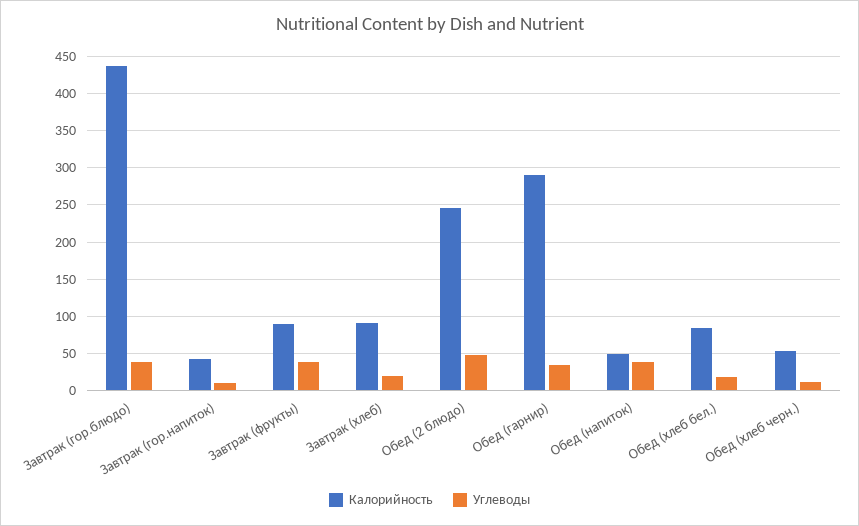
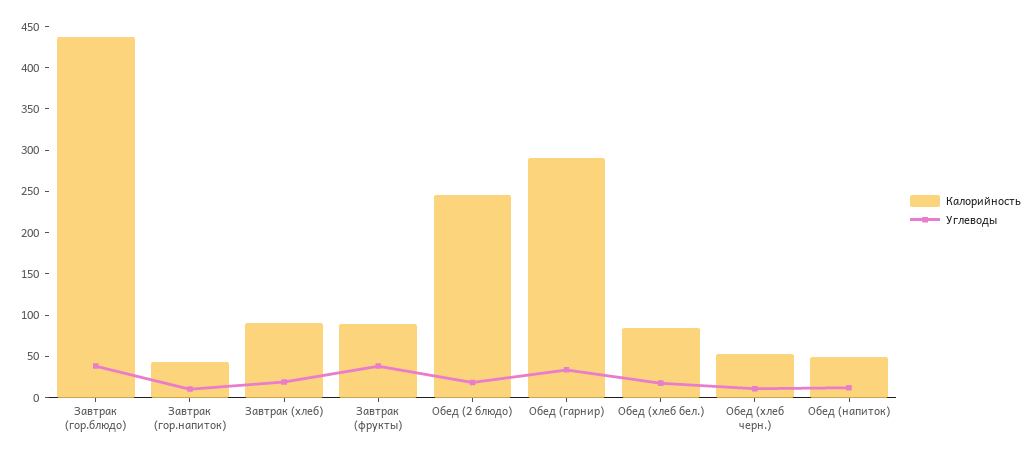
  {
    "Калорийность": {
      "Завтрак (гор.блюдо)": 440,
      "Завтрак (гор.напиток)": 40,
      "Завтрак (фрукты)": 90,
      "Завтрак (хлеб)": 90,
      "Обед (2 блюдо)": 250,
      "Обед (гарнир)": 290,
      "Обед (напиток)": 50,
      "Обед (хлеб бел.)": 80,
      "Обед (хлеб черн.)": 50
    },
    "Углеводы": {
      "Завтрак (гор.блюдо)": 40,
      "Завтрак (гор.напиток)": 10,
      "Завтрак (фрукты)": 40,
      "Завтрак (хлеб)": 20,
-     "Обед (2 блюдо)": 50,
+     "Обед (2 блюдо)": 20,
      "Обед (гарнир)": 30,
-     "Обед (напиток)": 40,
+     "Обед (напиток)": 10,
      "Обед (хлеб бел.)": 20,
      "Обед (хлеб черн.)": 10
    }
  }

